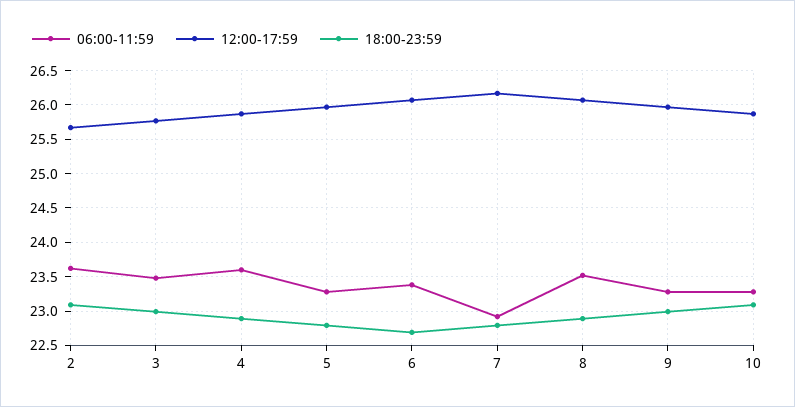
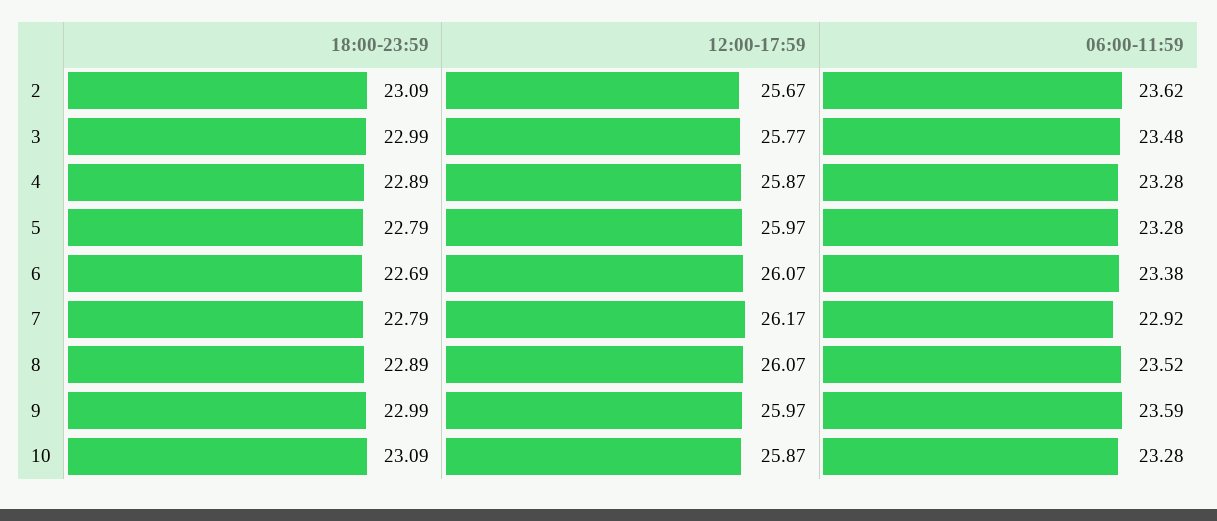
  {
    "06:00-11:59": {
      "2": 23.62,
      "3": 23.48,
-     "4": 23.6,
+     "4": 23.28,
      "5": 23.28,
      "6": 23.38,
      "7": 22.92,
      "8": 23.52,
-     "9": 23.3,
+     "9": 23.59,
      "10": 23.28
    },
    "12:00-17:59": {
      "2": 25.67,
      "3": 25.77,
      "4": 25.87,
      "5": 25.97,
      "6": 26.07,
      "7": 26.17,
      "8": 26.07,
      "9": 25.97,
      "10": 25.87
    },
    "18:00-23:59": {
      "2": 23.09,
      "3": 22.99,
      "4": 22.89,
      "5": 22.79,
      "6": 22.69,
      "7": 22.79,
      "8": 22.89,
      "9": 22.99,
      "10": 23.09
    }
  }

